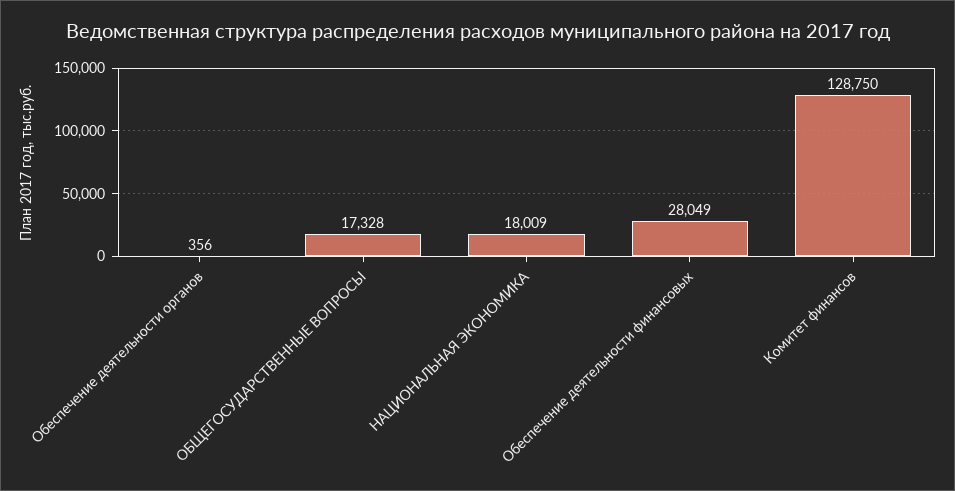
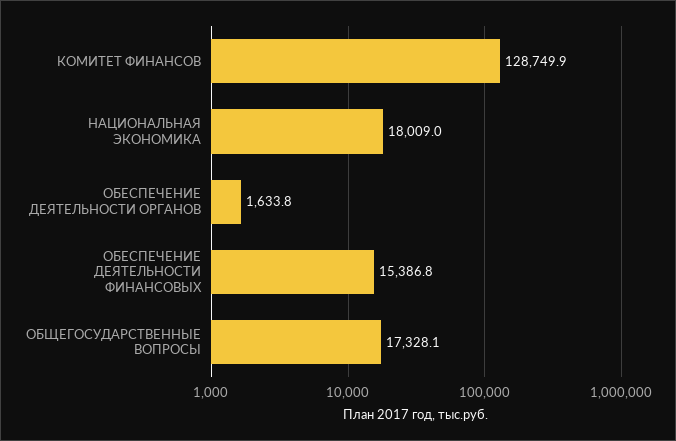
  {
-   "Обеспечение деятельности органов": 356,
+   "Обеспечение деятельности органов": 1633.8,
    "ОБЩЕГОСУДАРСТВЕННЫЕ ВОПРОСЫ": 17328.1,
    "НАЦИОНАЛЬНАЯ ЭКОНОМИКА": 18009,
-   "Обеспечение деятельности финансовых": 28049,
+   "Обеспечение деятельности финансовых": 15386.8,
    "Комитет финансов": 128749.9
  }

